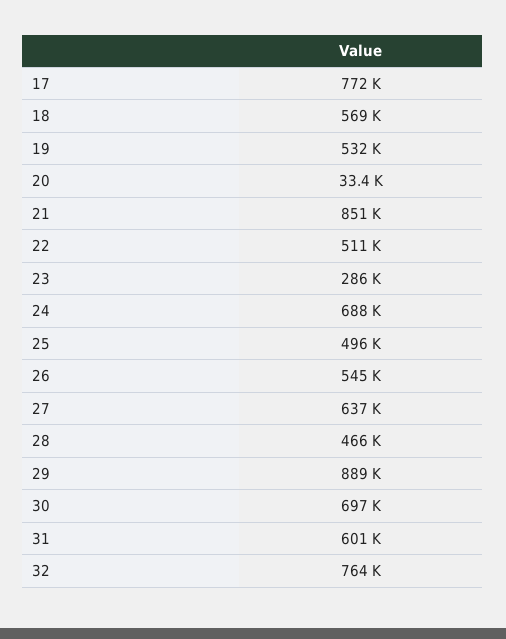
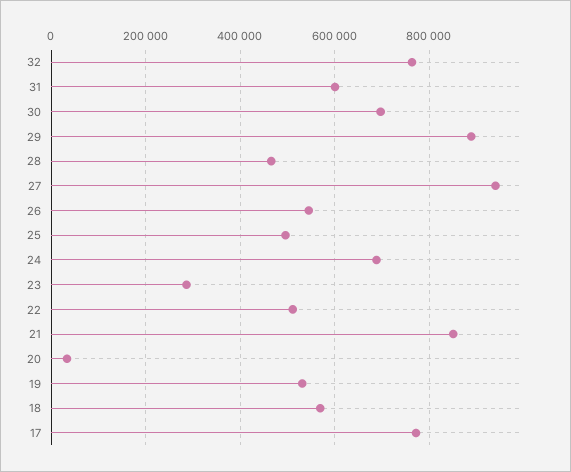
  {
    "17": 772000,
    "18": 569000,
    "19": 532000,
    "20": 33400,
    "21": 851000,
    "22": 511000,
    "23": 286000,
    "24": 688000,
    "25": 496000,
    "26": 545000,
-   "27": 637000,
+   "27": 940000,
    "28": 466000,
    "29": 889000,
    "30": 697000,
    "31": 601000,
    "32": 764000
  }

